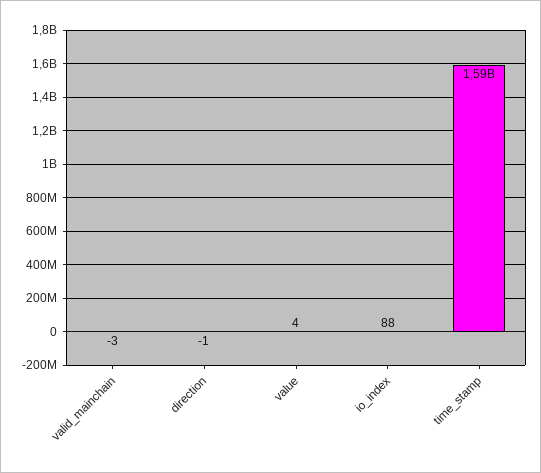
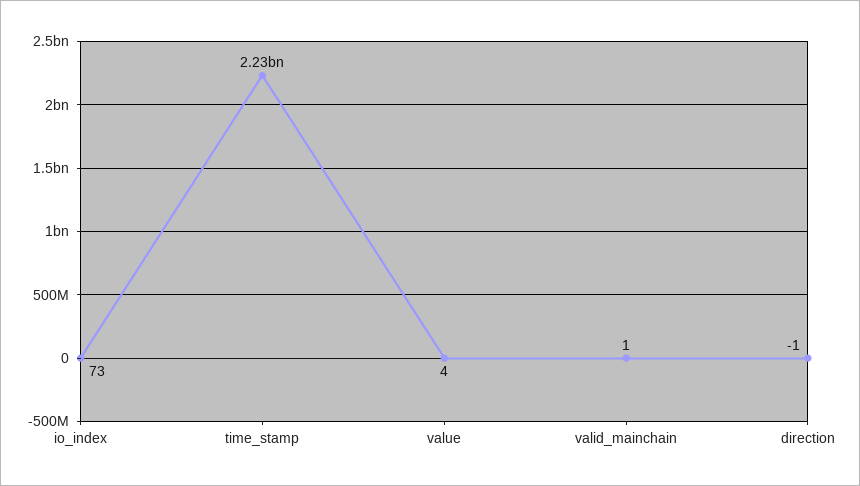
  {
-   "valid_mainchain": -3,
+   "valid_mainchain": 1,
    "direction": -1,
    "value": 4,
-   "io_index": 88,
+   "io_index": 73,
-   "time_stamp": 1590000000
+   "time_stamp": 2230000000
  }

